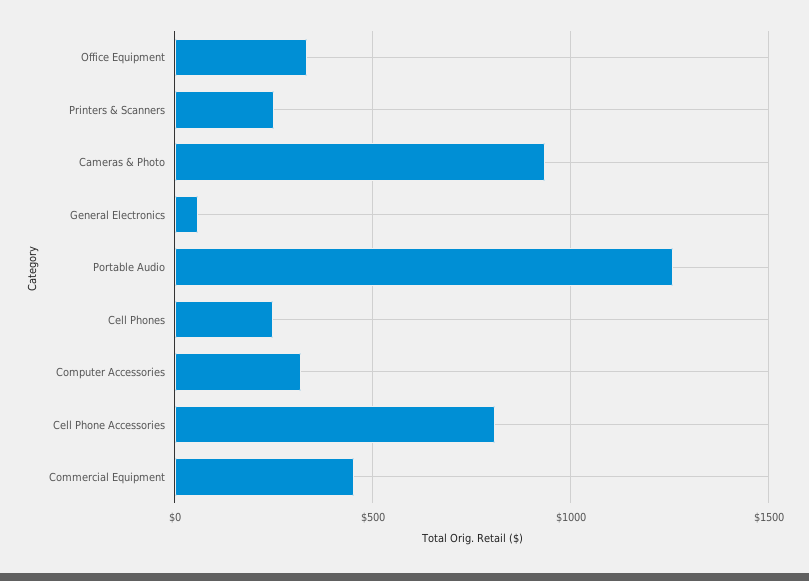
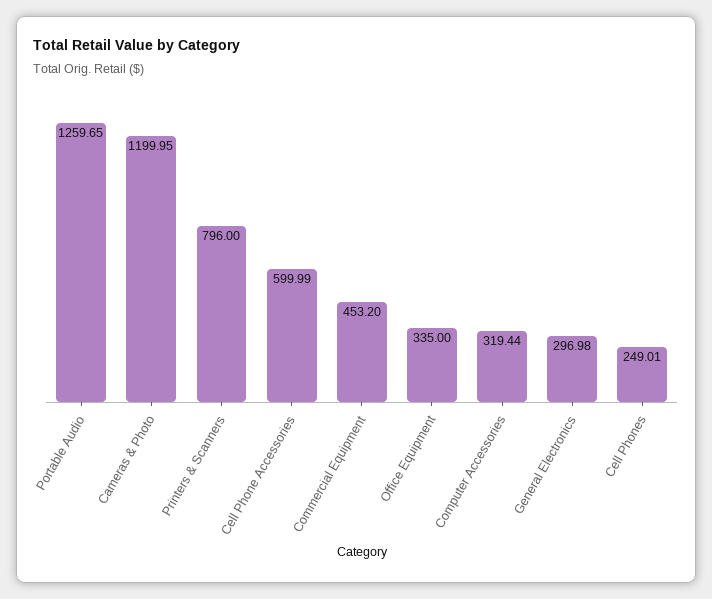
  {
    "Office Equipment": 335,
-   "Printers & Scanners": 250,
+   "Printers & Scanners": 796,
-   "Cameras & Photo": 950,
+   "Cameras & Photo": 1199.95,
-   "General Electronics": 50,
+   "General Electronics": 296.98,
    "Portable Audio": 1259.65,
    "Cell Phones": 249.01,
    "Computer Accessories": 319.44,
-   "Cell Phone Accessories": 800,
+   "Cell Phone Accessories": 599.99,
    "Commercial Equipment": 453.2
  }

